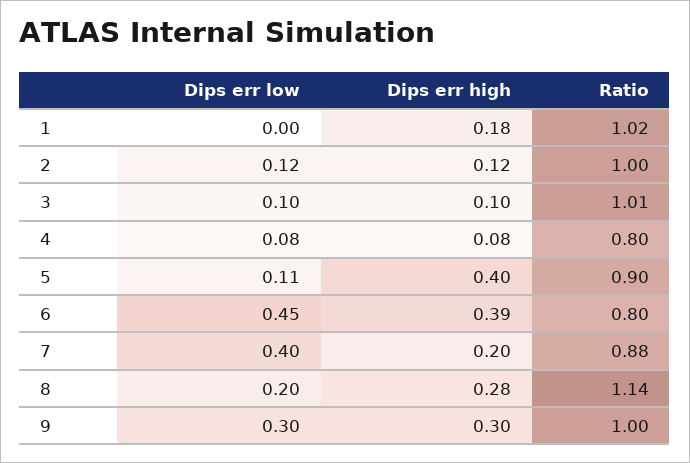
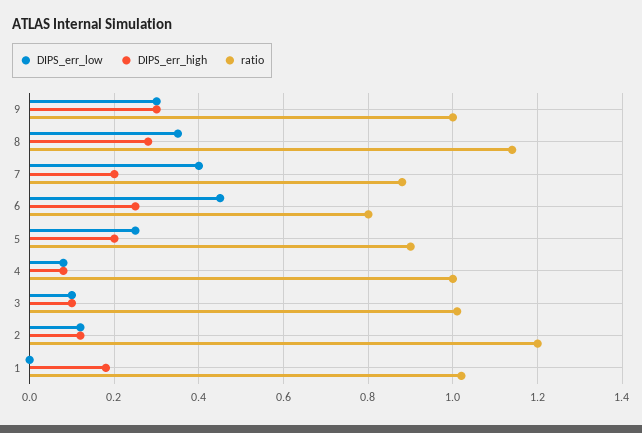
  {
    "Dips err low": {
      "1": 0,
      "2": 0.12,
      "3": 0.1,
      "4": 0.08,
-     "5": 0.11,
+     "5": 0.25,
      "6": 0.45,
      "7": 0.4,
-     "8": 0.2,
+     "8": 0.35,
      "9": 0.3
    },
    "Dips err high": {
      "1": 0.18,
      "2": 0.12,
      "3": 0.1,
      "4": 0.08,
-     "5": 0.4,
+     "5": 0.2,
-     "6": 0.39,
+     "6": 0.25,
      "7": 0.2,
      "8": 0.28,
      "9": 0.3
    },
    "Ratio": {
      "1": 1.02,
-     "2": 1,
+     "2": 1.2,
      "3": 1.01,
-     "4": 0.8,
+     "4": 1,
      "5": 0.9,
      "6": 0.8,
      "7": 0.88,
      "8": 1.14,
      "9": 1
    }
  }

